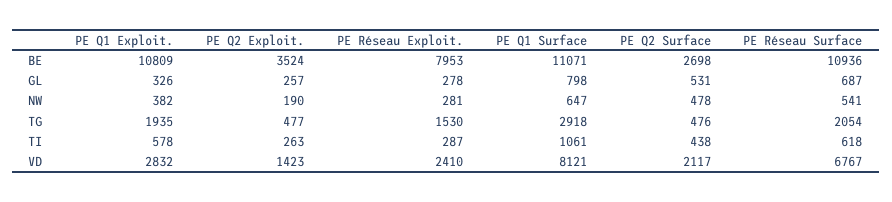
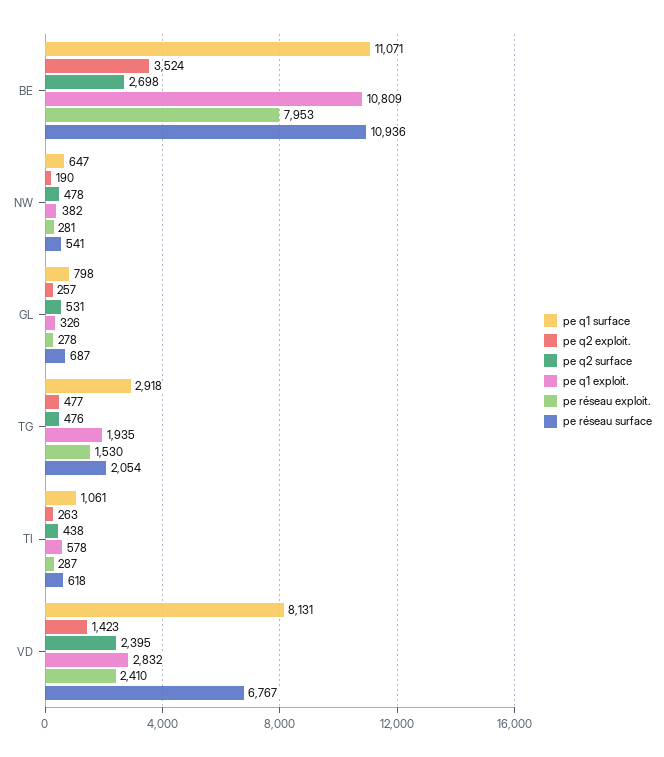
  {
    "PE Q1 Exploit.": {
      "BE": 10809,
      "GL": 326,
      "NW": 382,
      "TG": 1935,
      "TI": 578,
      "VD": 2832
    },
    "PE Q2 Exploit.": {
      "BE": 3524,
      "GL": 257,
      "NW": 190,
      "TG": 477,
      "TI": 263,
      "VD": 1423
    },
    "PE Réseau Exploit.": {
      "BE": 7953,
      "GL": 278,
      "NW": 281,
      "TG": 1530,
      "TI": 287,
      "VD": 2410
    },
    "PE Q1 Surface": {
      "BE": 11071,
      "GL": 798,
      "NW": 647,
      "TG": 2918,
      "TI": 1061,
-     "VD": 8121
+     "VD": 8131
    },
    "PE Q2 Surface": {
      "BE": 2698,
      "GL": 531,
      "NW": 478,
      "TG": 476,
      "TI": 438,
-     "VD": 2117
+     "VD": 2395
    },
    "PE Réseau Surface": {
      "BE": 10936,
      "GL": 687,
      "NW": 541,
      "TG": 2054,
      "TI": 618,
      "VD": 6767
    }
  }

